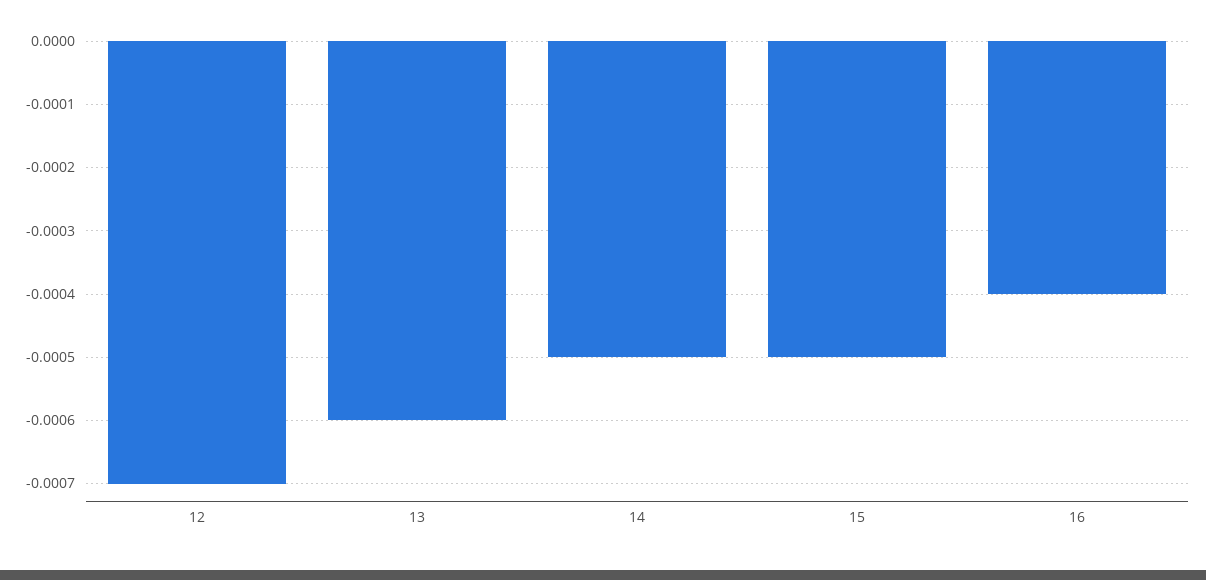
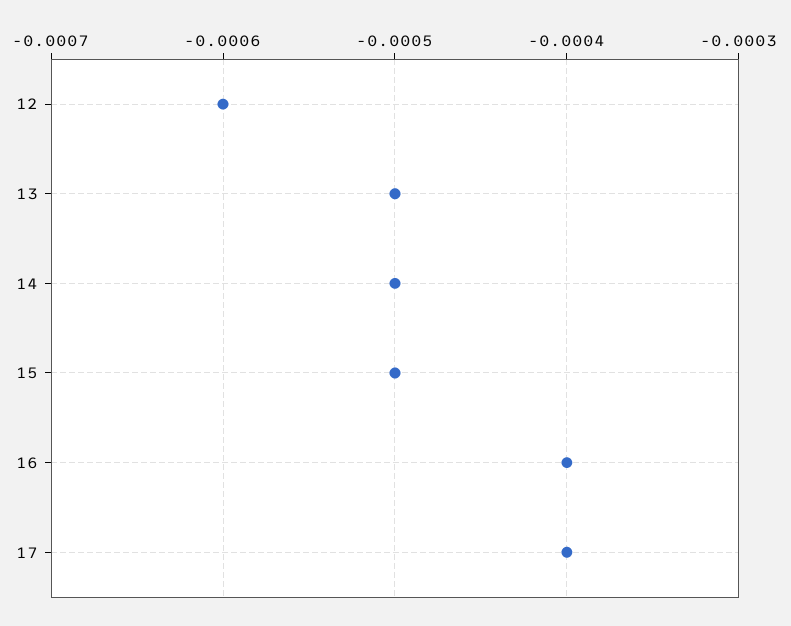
  {
-   "12": -0.0007,
+   "12": -0.0006,
-   "13": -0.0006,
+   "13": -0.0005,
    "14": -0.0005,
    "15": -0.0005,
-   "16": -0.0004
+   "16": -0.0004,
+   "17": -0.0004
  }

